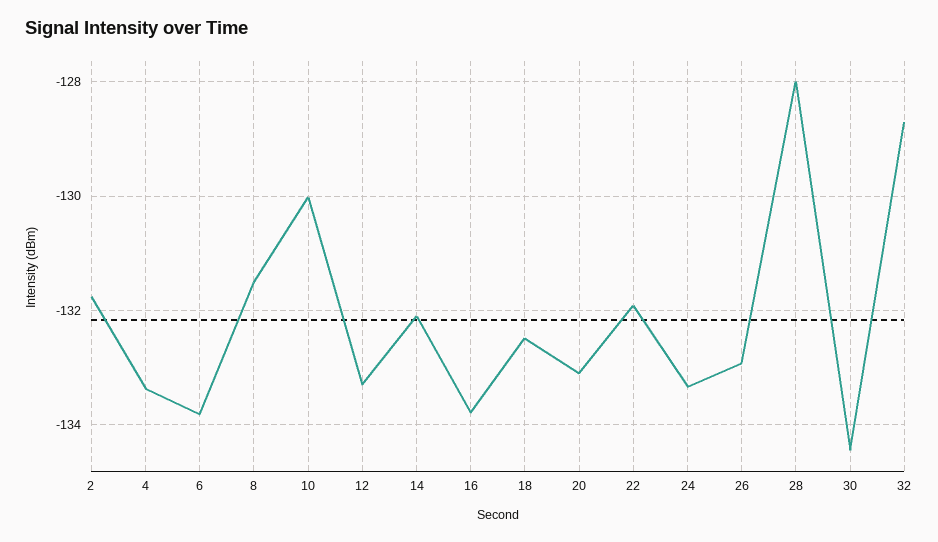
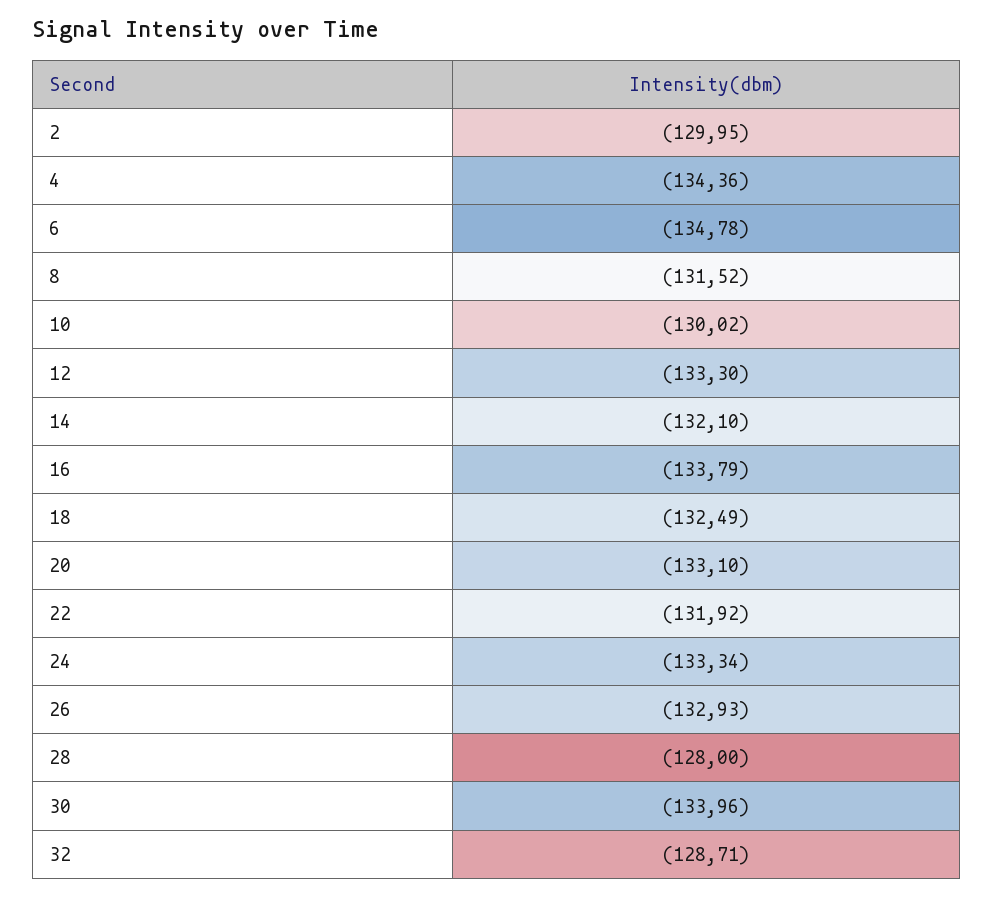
  {
-   "2": -131.8,
+   "2": -129.95,
-   "4": -133.4,
+   "4": -134.36,
-   "6": -133.8,
+   "6": -134.78,
    "8": -131.52,
    "10": -130.02,
    "12": -133.3,
    "14": -132.1,
    "16": -133.79,
    "18": -132.49,
    "20": -133.1,
    "22": -131.92,
    "24": -133.34,
    "26": -132.93,
    "28": -128,
-   "30": -134.4,
+   "30": -133.96,
    "32": -128.71
  }

